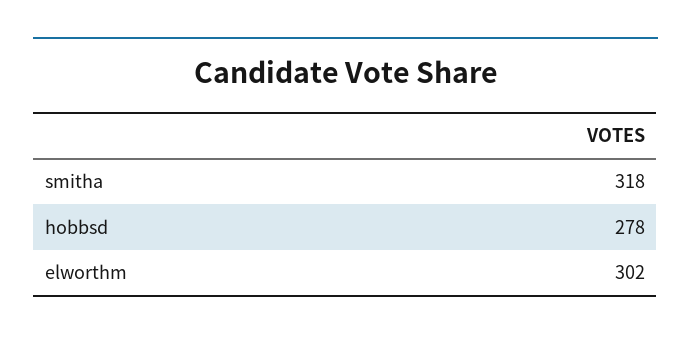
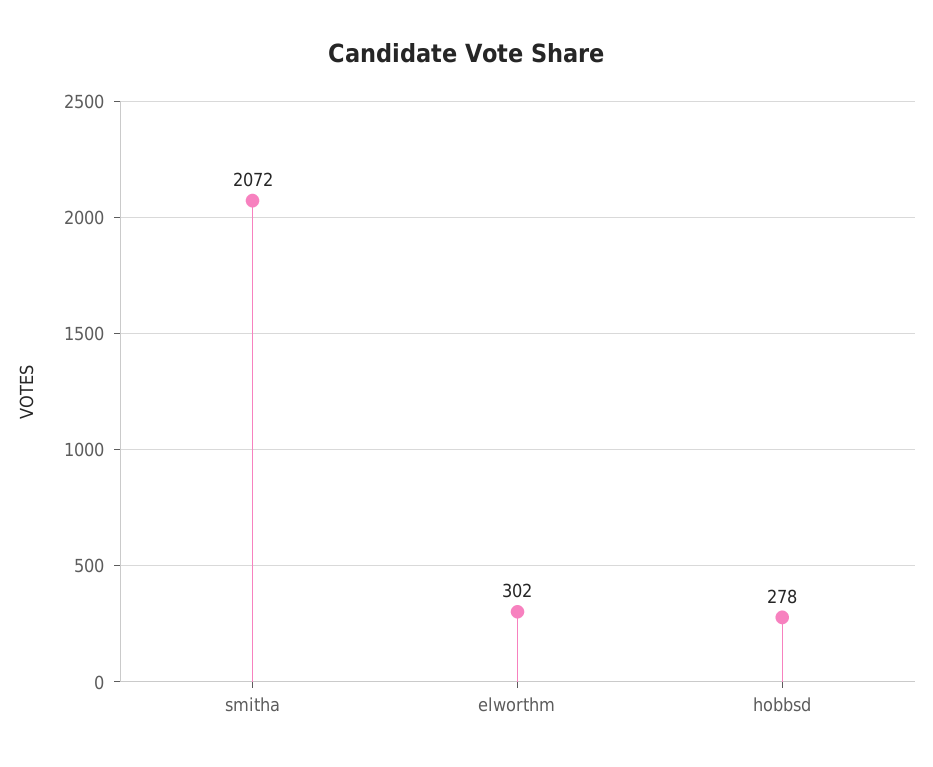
  {
-   "smitha": 318,
+   "smitha": 2072,
    "hobbsd": 278,
    "elworthm": 302
  }

